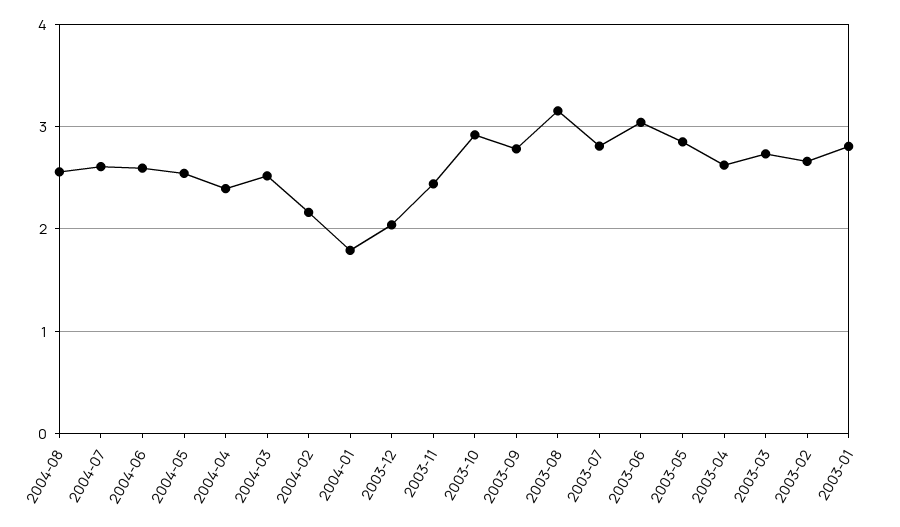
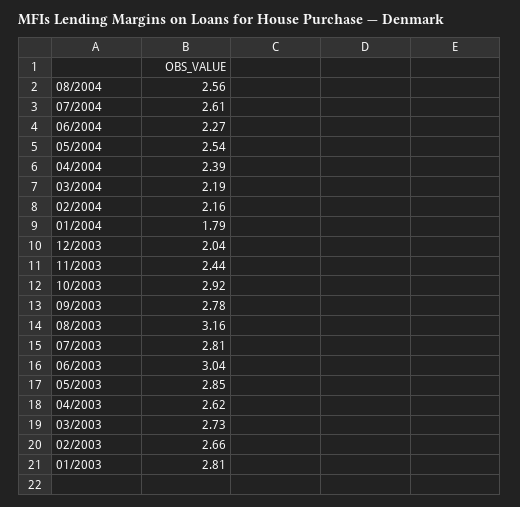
  {
    "2004-08": 2.56,
    "2004-07": 2.61,
-   "2004-06": 2.6,
+   "2004-06": 2.27,
    "2004-05": 2.54,
    "2004-04": 2.39,
-   "2004-03": 2.5,
+   "2004-03": 2.19,
    "2004-02": 2.16,
    "2004-01": 1.79,
    "2003-12": 2.04,
    "2003-11": 2.44,
    "2003-10": 2.92,
    "2003-09": 2.78,
    "2003-08": 3.16,
    "2003-07": 2.81,
    "2003-06": 3.04,
    "2003-05": 2.85,
    "2003-04": 2.62,
    "2003-03": 2.73,
    "2003-02": 2.66,
    "2003-01": 2.81
  }

